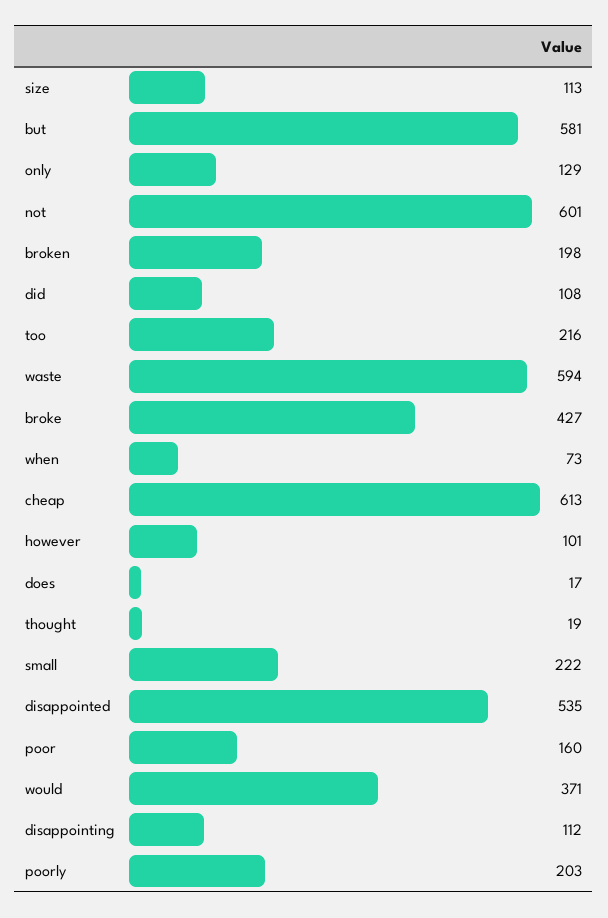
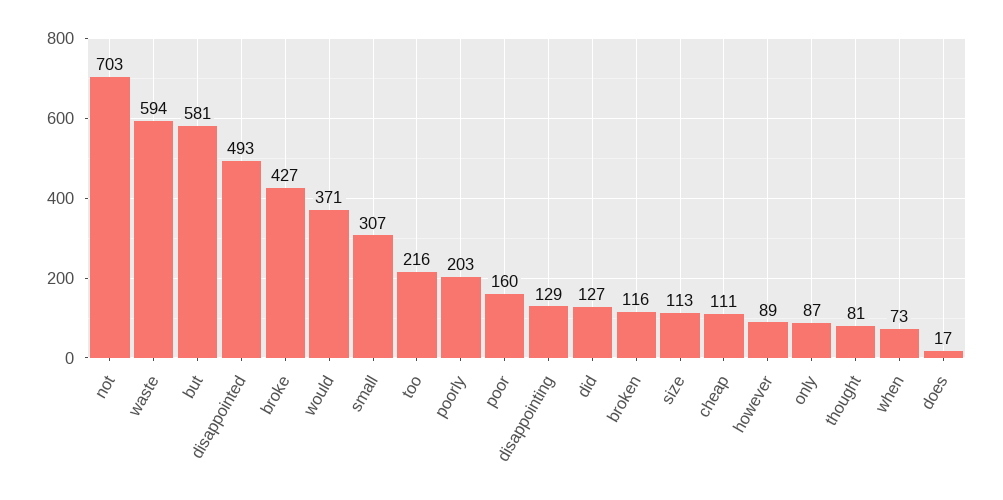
  {
    "size": 113,
    "but": 581,
-   "only": 129,
+   "only": 87,
-   "not": 601,
+   "not": 703,
-   "broken": 198,
+   "broken": 116,
-   "did": 108,
+   "did": 127,
    "too": 216,
    "waste": 594,
    "broke": 427,
    "when": 73,
-   "cheap": 613,
+   "cheap": 111,
-   "however": 101,
+   "however": 89,
    "does": 17,
-   "thought": 19,
+   "thought": 81,
-   "small": 222,
+   "small": 307,
-   "disappointed": 535,
+   "disappointed": 493,
    "poor": 160,
    "would": 371,
-   "disappointing": 112,
+   "disappointing": 129,
    "poorly": 203
  }

